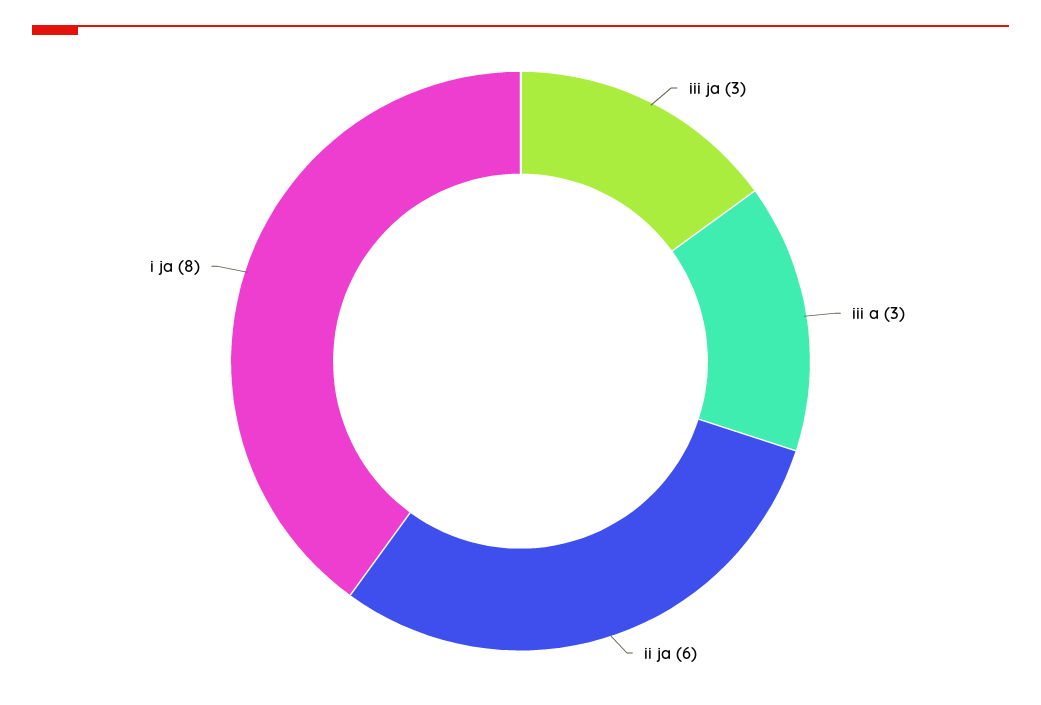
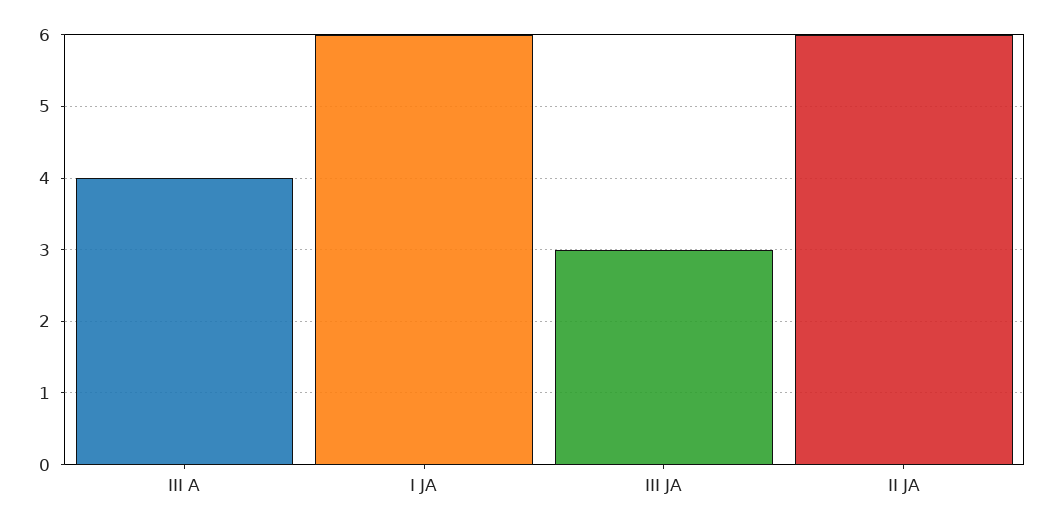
  {
    "iii ja": 3,
-   "iii a": 3,
+   "iii a": 4,
    "ii ja": 6,
-   "i ja": 8
+   "i ja": 6
  }

